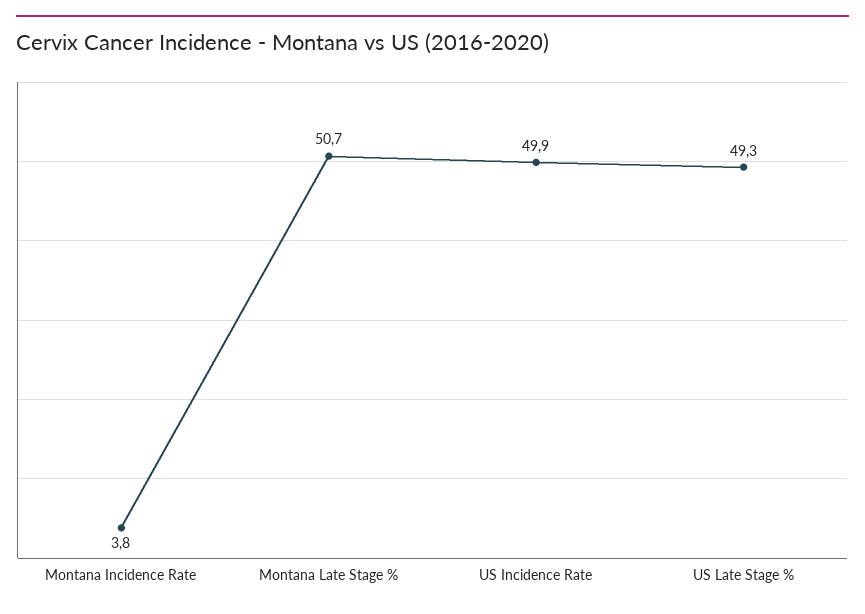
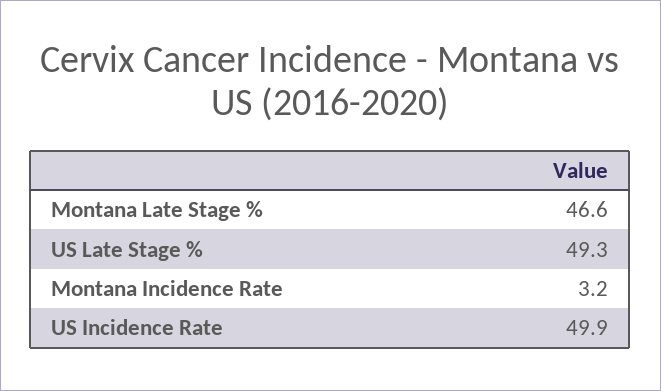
  {
-   "Montana Incidence Rate": 3.8,
+   "Montana Incidence Rate": 3.2,
-   "Montana Late Stage %": 50.7,
+   "Montana Late Stage %": 46.6,
    "US Incidence Rate": 49.9,
    "US Late Stage %": 49.3
  }

